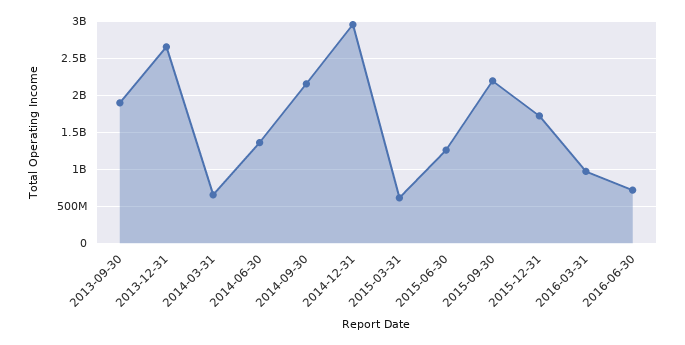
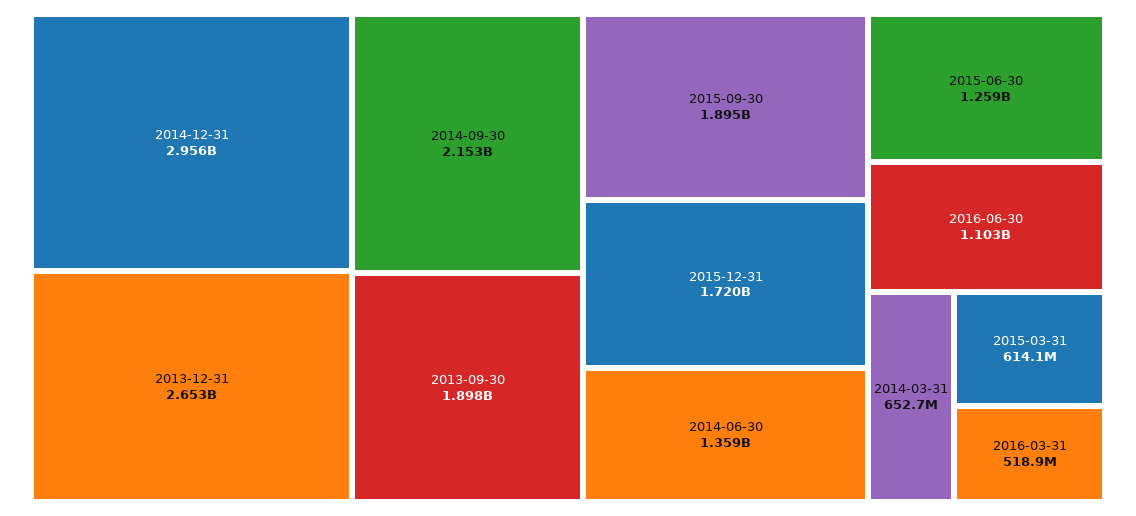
  {
    "2013-09-30": 1898000000,
    "2013-12-31": 2653000000,
    "2014-03-31": 652700000,
    "2014-06-30": 1359000000,
    "2014-09-30": 2153000000,
    "2014-12-31": 2956000000,
    "2015-03-31": 614100000,
    "2015-06-30": 1259000000,
-   "2015-09-30": 2200000000,
+   "2015-09-30": 1895000000,
    "2015-12-31": 1720000000,
-   "2016-03-31": 1000000000,
+   "2016-03-31": 518900000,
-   "2016-06-30": 700000000
+   "2016-06-30": 1103000000
  }

